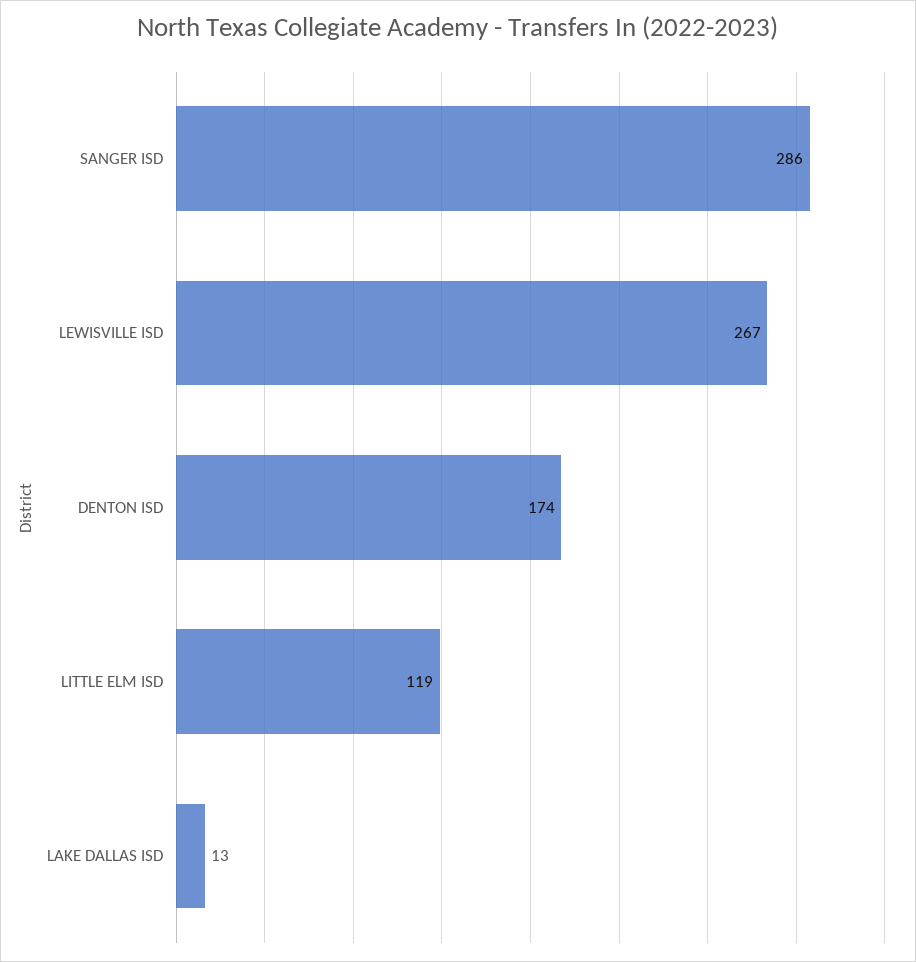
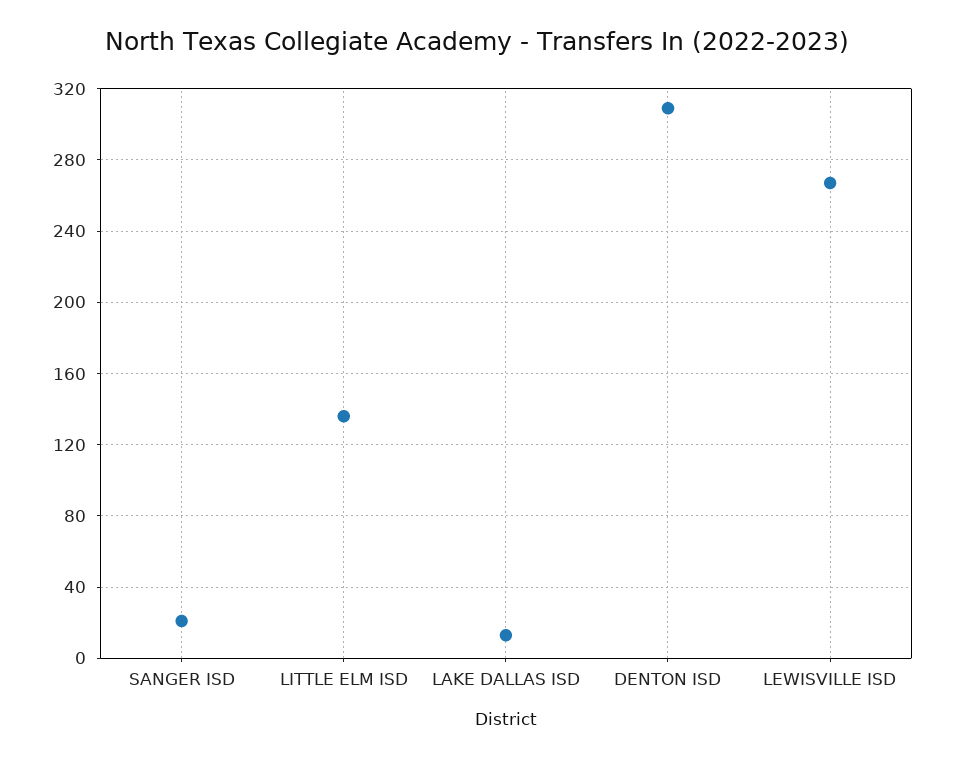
  {
-   "SANGER ISD": 286,
+   "SANGER ISD": 20,
    "LEWISVILLE ISD": 267,
-   "DENTON ISD": 174,
+   "DENTON ISD": 310,
-   "LITTLE ELM ISD": 119,
+   "LITTLE ELM ISD": 135,
    "LAKE DALLAS ISD": 13
  }

